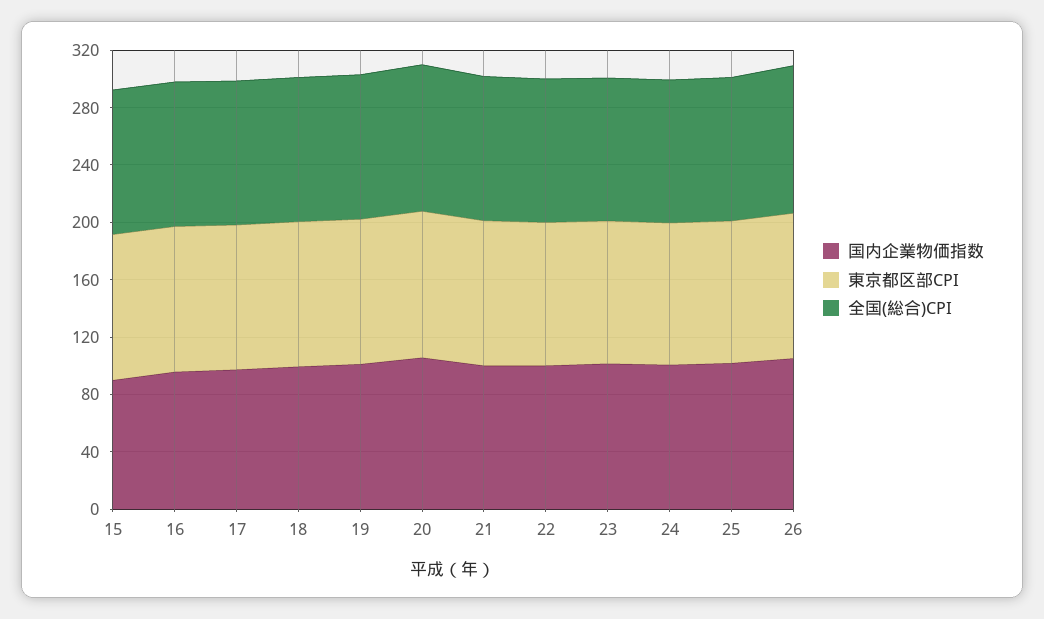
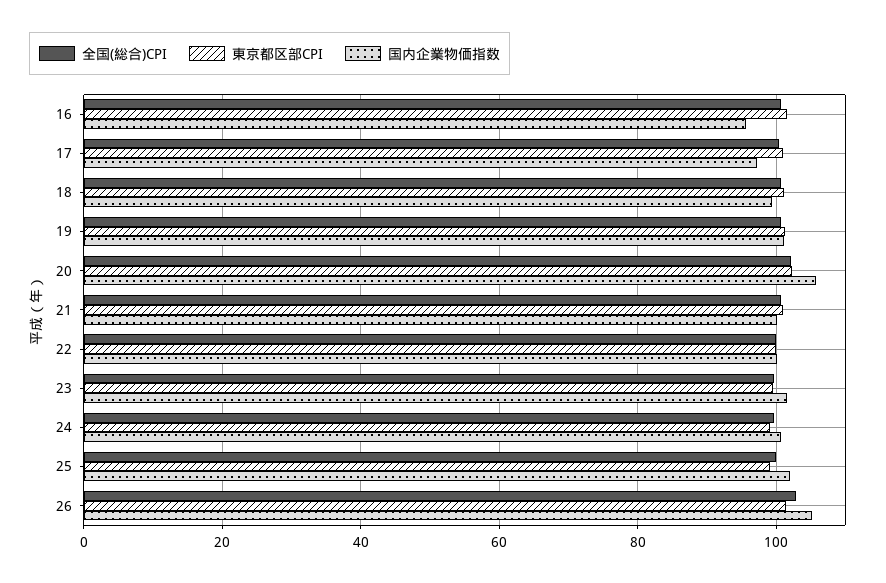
  {
    "国内企業物価指数": {
-     "15": 90,
      "16": 96,
      "17": 98,
      "18": 100,
      "19": 102,
      "20": 106,
      "21": 100,
      "22": 100,
      "23": 102,
      "24": 100,
      "25": 102,
      "26": 106
    },
    "東京都区部CPI": {
-     "15": 100,
      "16": 102,
      "17": 102,
      "18": 102,
      "19": 102,
      "20": 102,
      "21": 102,
      "22": 100,
      "23": 100,
      "24": 100,
      "25": 100,
      "26": 102
    },
    "全国(総合)CPI": {
-     "15": 100,
      "16": 100,
      "17": 100,
      "18": 100,
      "19": 100,
      "20": 102,
      "21": 100,
      "22": 100,
      "23": 100,
      "24": 100,
      "25": 100,
      "26": 102
    }
  }

